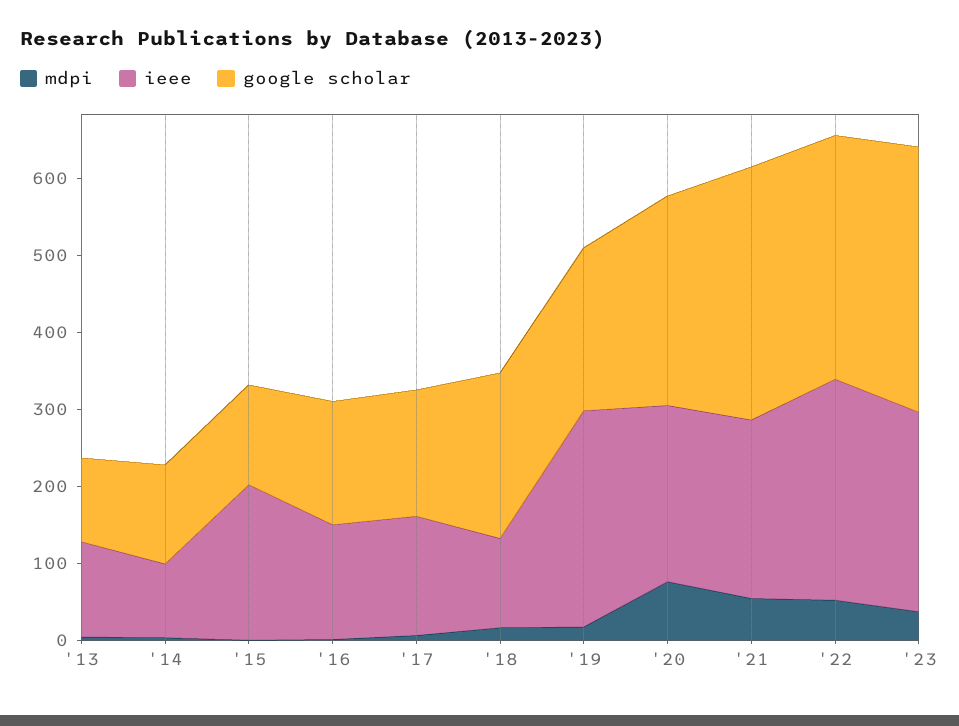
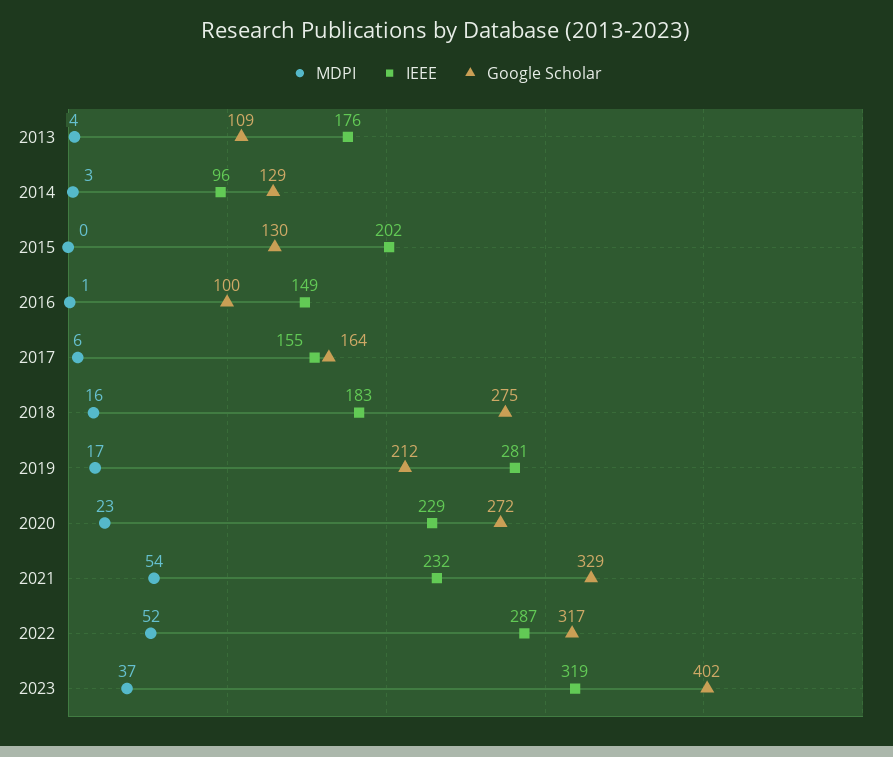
  {
    "mdpi": {
      "'13": 4,
      "'14": 3,
      "'15": 0,
      "'16": 1,
      "'17": 6,
      "'18": 16,
      "'19": 17,
-     "'20": 80,
+     "'20": 23,
      "'21": 54,
      "'22": 52,
      "'23": 37
    },
    "ieee": {
-     "'13": 120,
+     "'13": 176,
      "'14": 96,
      "'15": 202,
      "'16": 149,
      "'17": 155,
-     "'18": 120,
+     "'18": 183,
      "'19": 281,
      "'20": 229,
      "'21": 232,
      "'22": 287,
-     "'23": 260
+     "'23": 319
    },
    "google scholar": {
      "'13": 109,
      "'14": 129,
      "'15": 130,
-     "'16": 160,
+     "'16": 100,
      "'17": 164,
-     "'18": 220,
+     "'18": 275,
      "'19": 212,
      "'20": 272,
      "'21": 329,
      "'22": 317,
-     "'23": 340
+     "'23": 402
    }
  }

